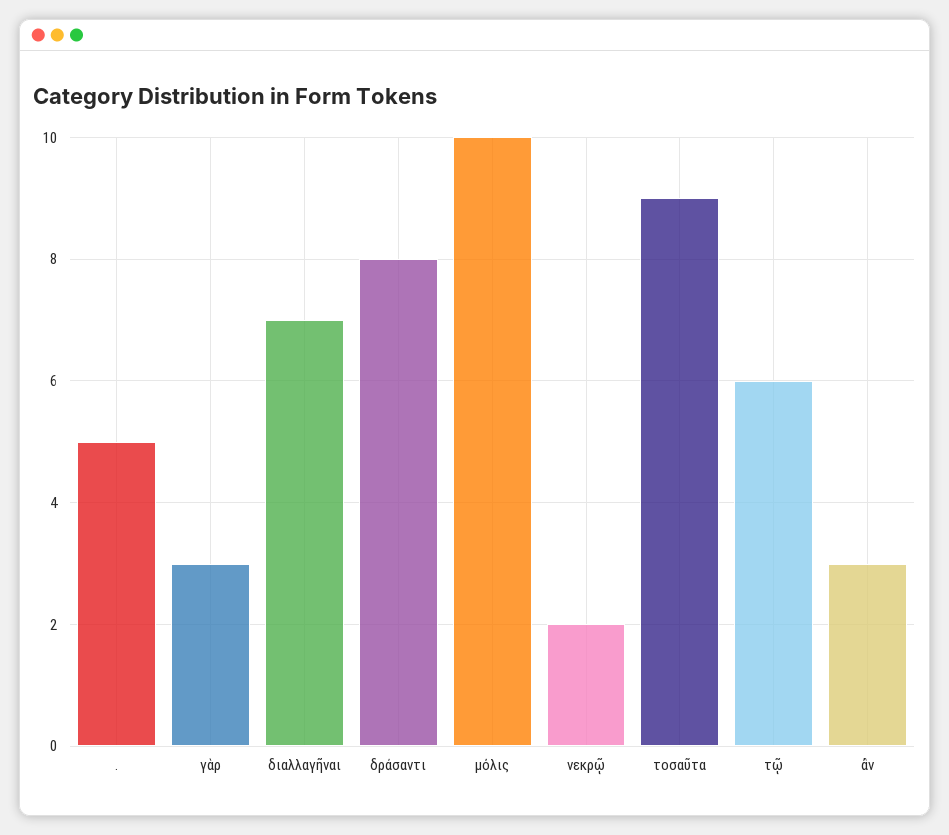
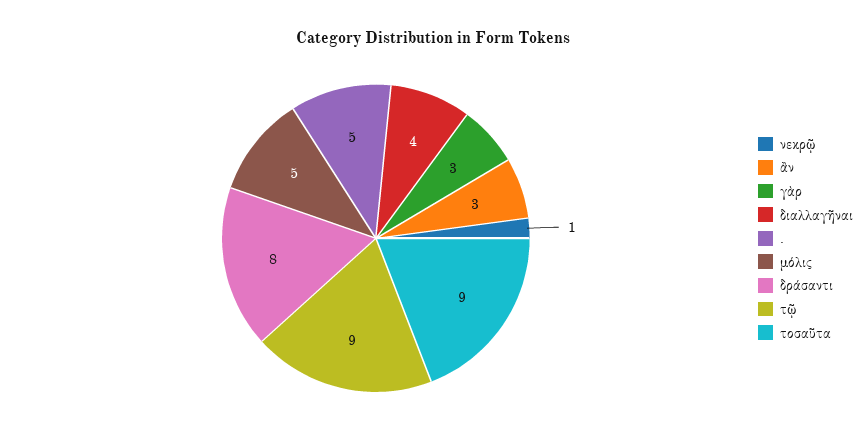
  {
    ".": 5,
    "γὰρ": 3,
-   "διαλλαγῆναι": 7,
+   "διαλλαγῆναι": 4,
    "δράσαντι": 8,
-   "μόλις": 10,
+   "μόλις": 5,
-   "νεκρῷ": 2,
+   "νεκρῷ": 1,
    "τοσαῦτα": 9,
-   "τῷ": 6,
+   "τῷ": 9,
    "ἂν": 3
  }

